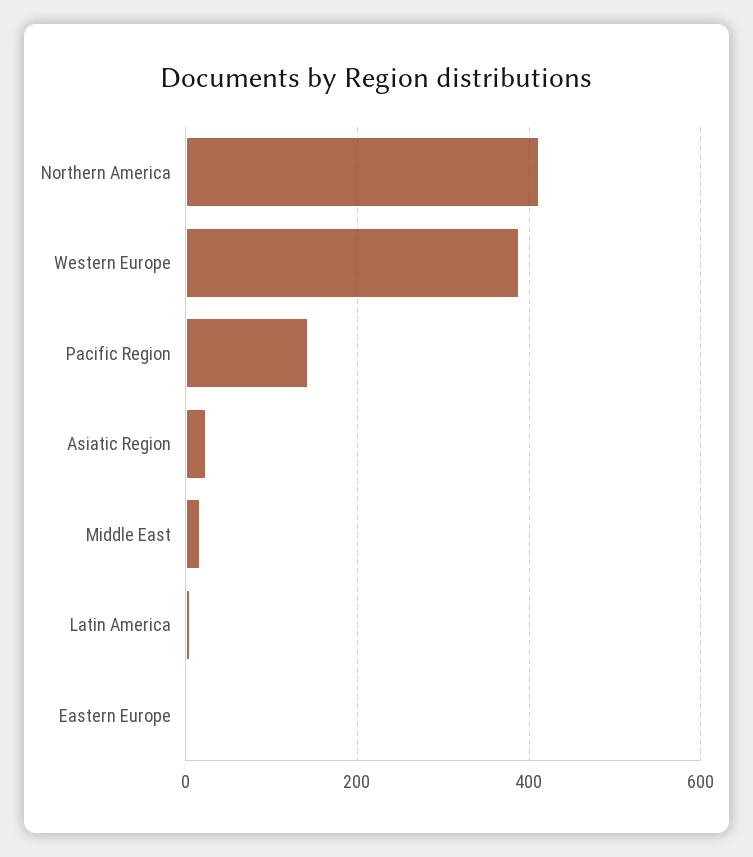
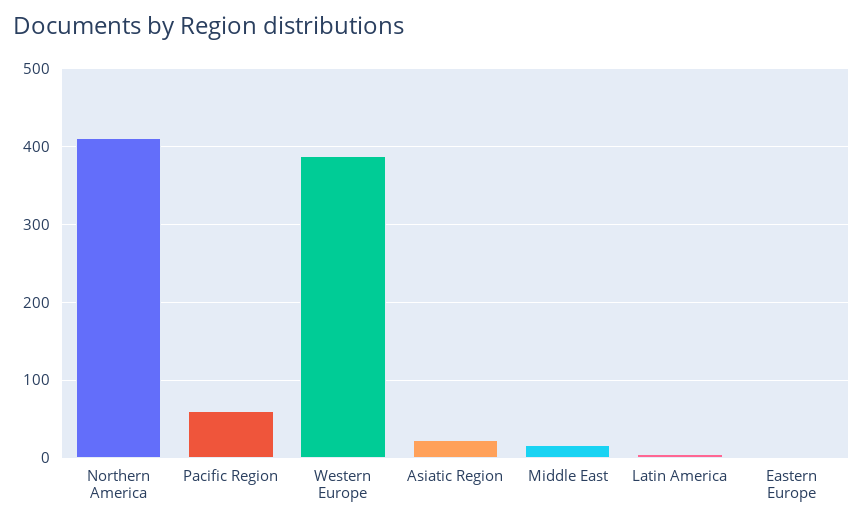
  {
    "Northern America": 410,
    "Western Europe": 390,
-   "Pacific Region": 140,
+   "Pacific Region": 60,
    "Asiatic Region": 20,
    "Middle East": 20,
    "Latin America": 10,
    "Eastern Europe": 0
  }

